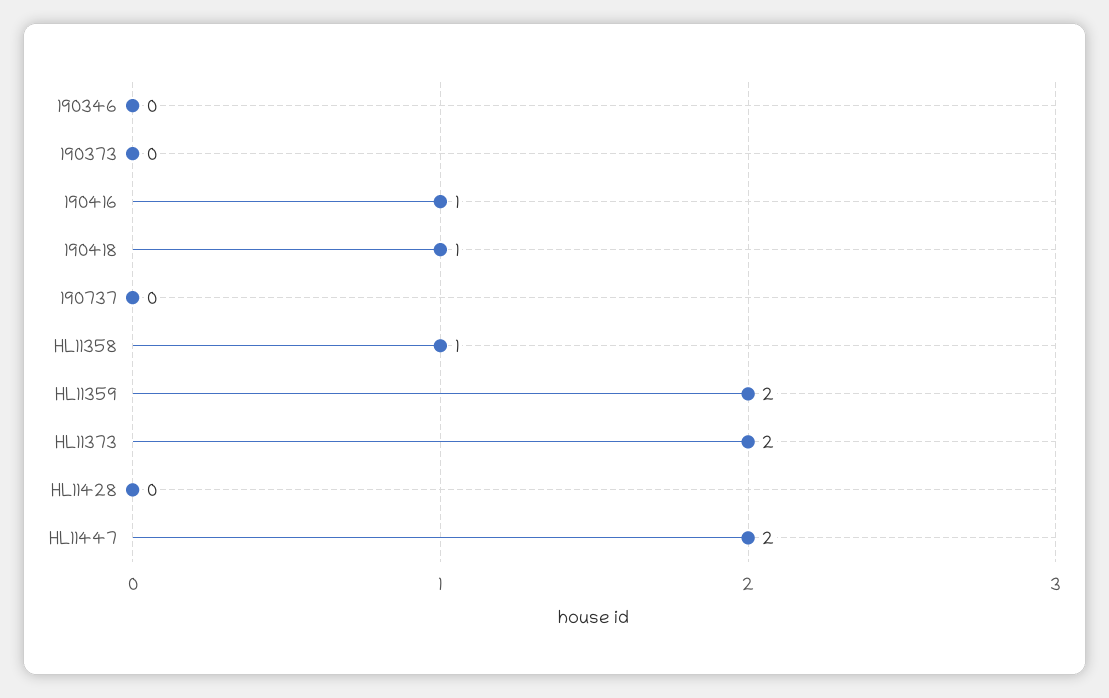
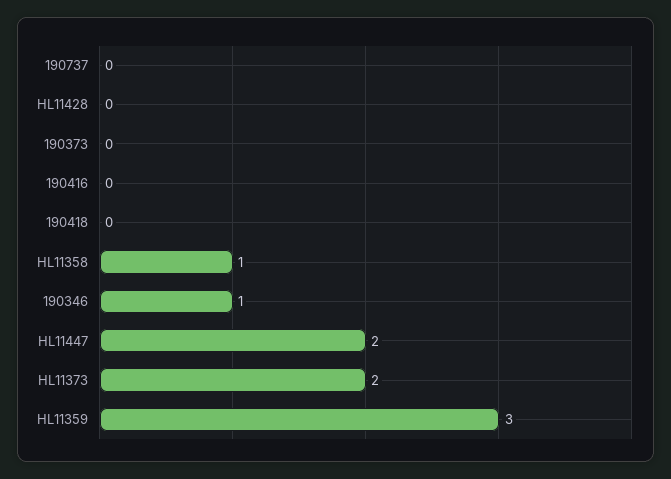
  {
-   "190346": 0,
+   "190346": 1,
    "190373": 0,
-   "190416": 1,
+   "190416": 0,
-   "190418": 1,
+   "190418": 0,
    "190737": 0,
    "HL11358": 1,
-   "HL11359": 2,
+   "HL11359": 3,
    "HL11373": 2,
    "HL11428": 0,
    "HL11447": 2
  }

